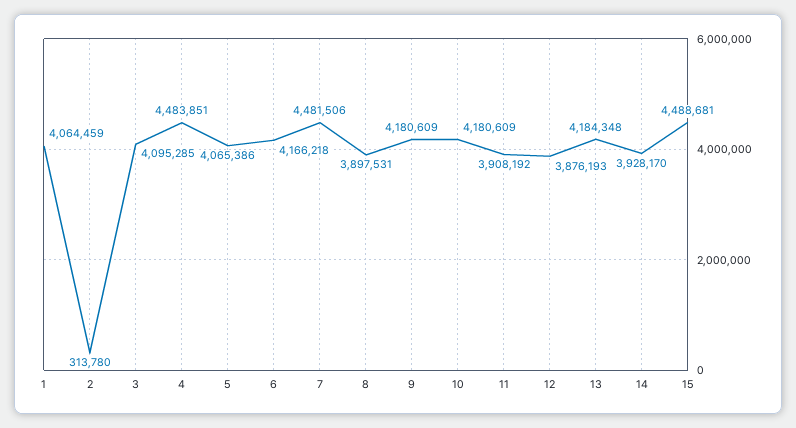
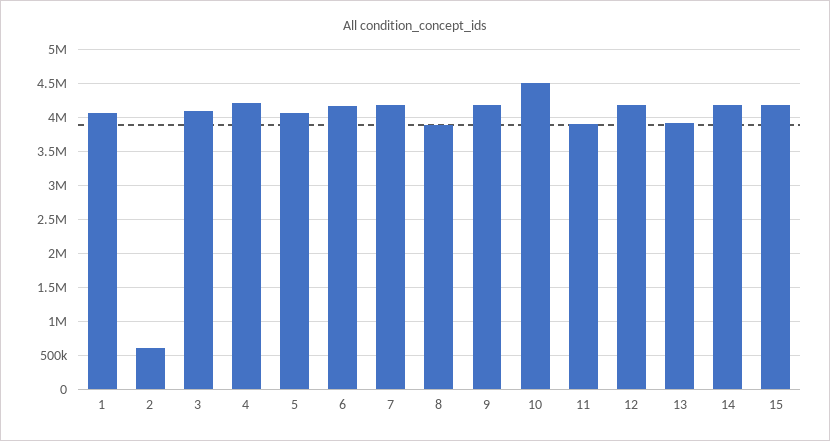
  {
    "1": 4064459,
-   "2": 313780,
+   "2": 600000,
    "3": 4095285,
-   "4": 4483851,
+   "4": 4200000,
    "5": 4065386,
    "6": 4166218,
-   "7": 4481506,
+   "7": 4200000,
    "8": 3897531,
    "9": 4180609,
-   "10": 4180609,
+   "10": 4500000,
    "11": 3908192,
-   "12": 3876193,
+   "12": 4200000,
-   "13": 4184348,
+   "13": 3900000,
-   "14": 3928170,
+   "14": 4200000,
-   "15": 4488681
+   "15": 4200000
  }

